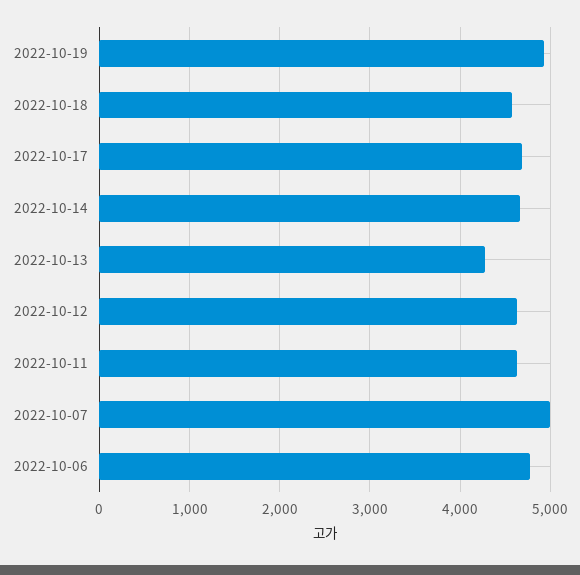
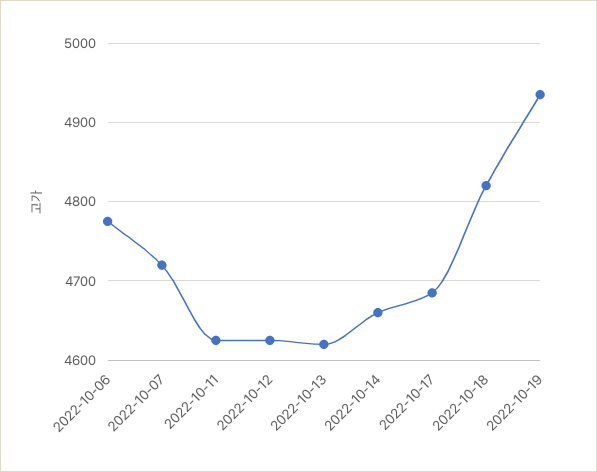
  {
    "2022-10-19": 4940,
-   "2022-10-18": 4600,
+   "2022-10-18": 4820,
    "2022-10-17": 4690,
    "2022-10-14": 4660,
-   "2022-10-13": 4300,
+   "2022-10-13": 4620,
    "2022-10-12": 4630,
    "2022-10-11": 4630,
-   "2022-10-07": 5000,
+   "2022-10-07": 4720,
    "2022-10-06": 4780
  }

